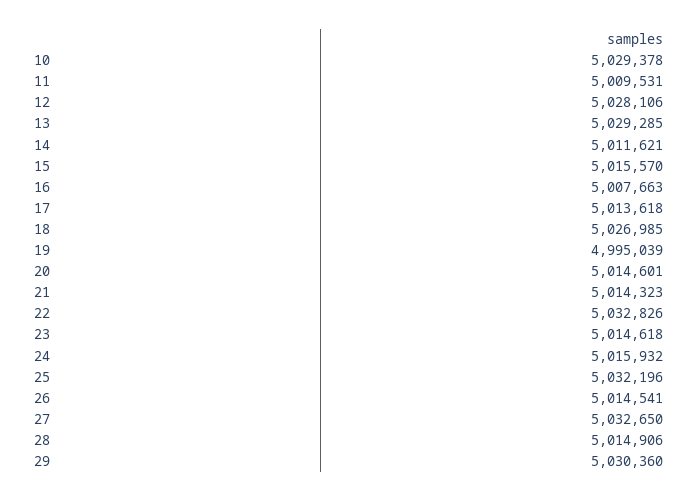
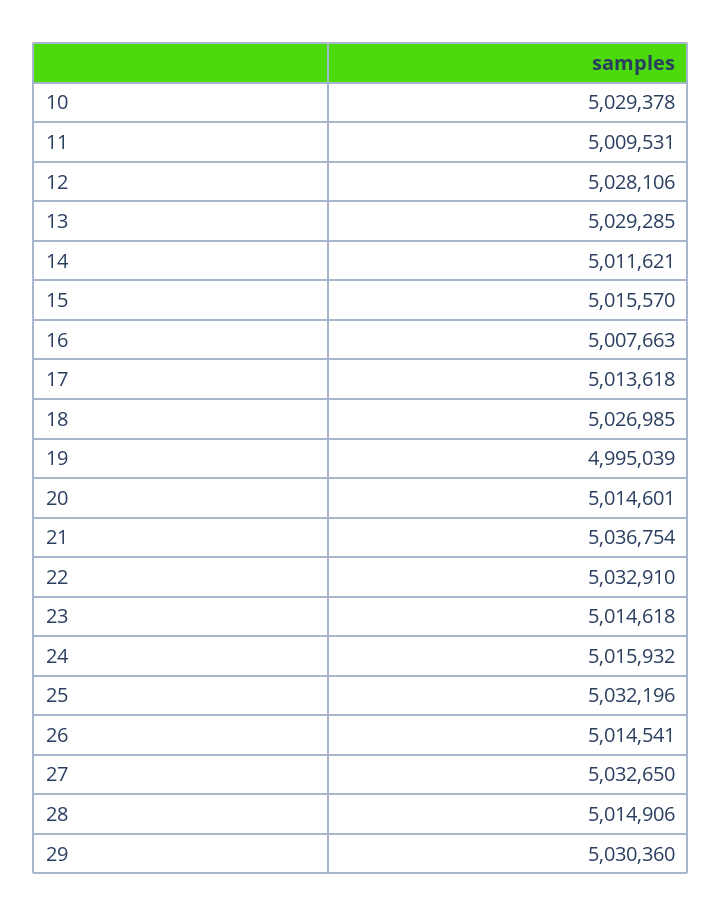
  {
    "10": 5029378,
    "11": 5009531,
    "12": 5028106,
    "13": 5029285,
    "14": 5011621,
    "15": 5015570,
    "16": 5007663,
    "17": 5013618,
    "18": 5026985,
    "19": 4995039,
    "20": 5014601,
-   "21": 5014323,
+   "21": 5036754,
-   "22": 5032826,
+   "22": 5032910,
    "23": 5014618,
    "24": 5015932,
    "25": 5032196,
    "26": 5014541,
    "27": 5032650,
    "28": 5014906,
    "29": 5030360
  }

